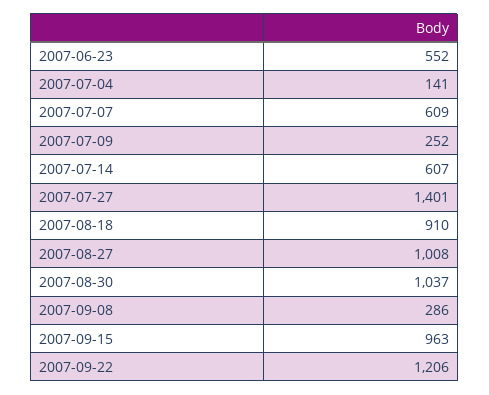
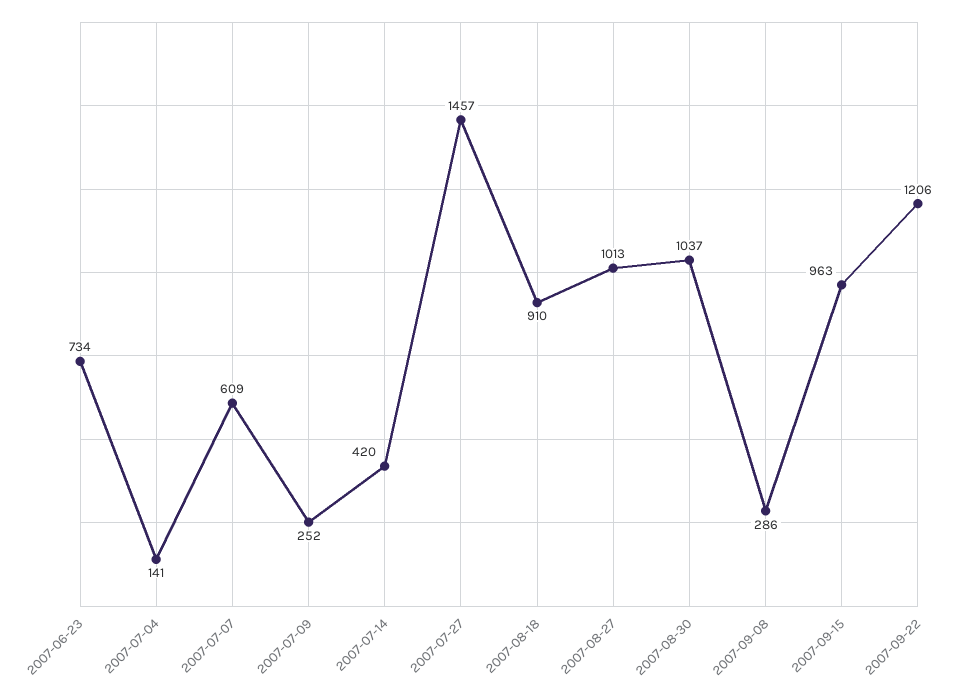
  {
-   "2007-06-23": 552,
+   "2007-06-23": 734,
    "2007-07-04": 141,
    "2007-07-07": 609,
    "2007-07-09": 252,
-   "2007-07-14": 607,
+   "2007-07-14": 420,
-   "2007-07-27": 1401,
+   "2007-07-27": 1457,
    "2007-08-18": 910,
-   "2007-08-27": 1008,
+   "2007-08-27": 1013,
    "2007-08-30": 1037,
    "2007-09-08": 286,
    "2007-09-15": 963,
    "2007-09-22": 1206
  }

